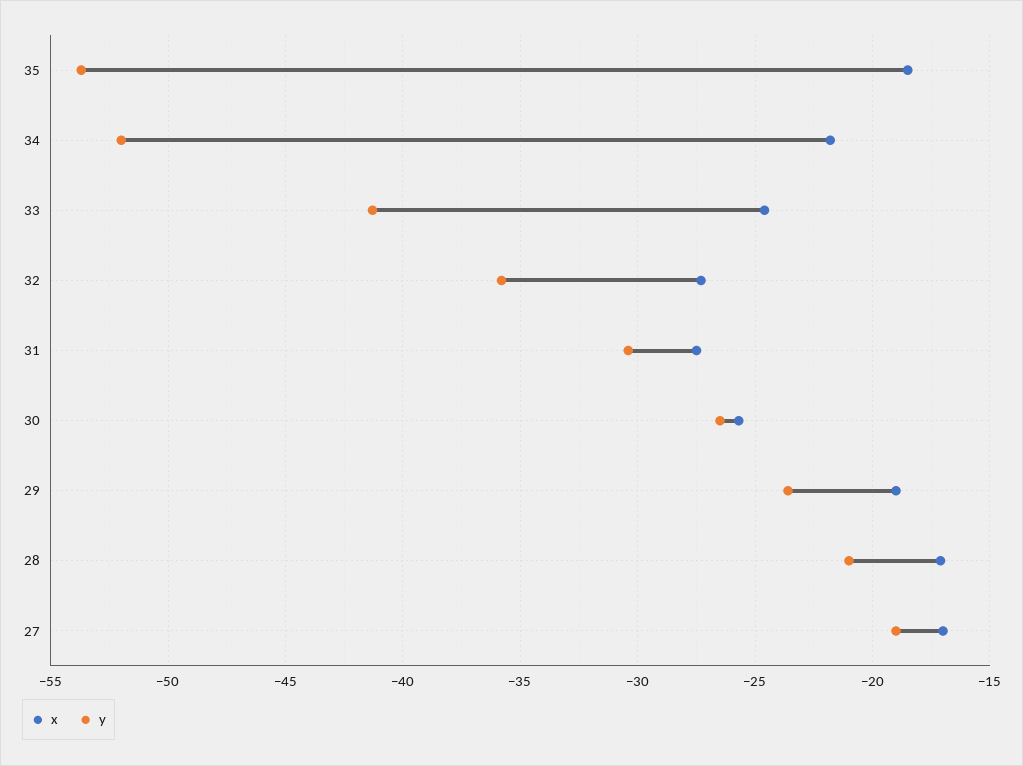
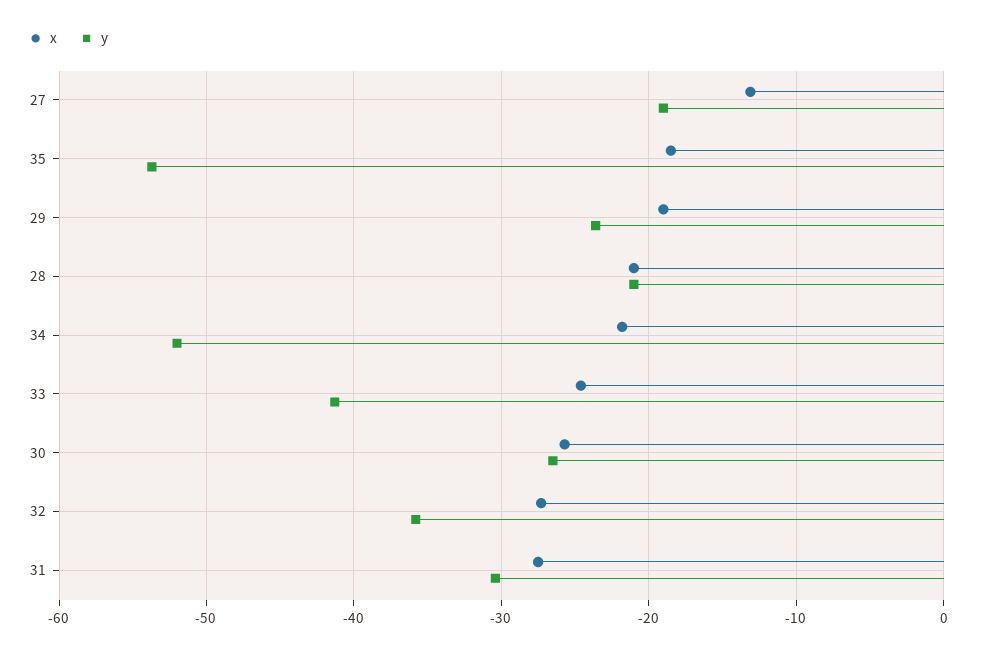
  {
    "x": {
      "35": -18.5,
      "34": -22,
      "33": -24.5,
      "32": -27.5,
      "31": -27.5,
      "30": -25.5,
      "29": -19,
-     "28": -17,
+     "28": -21,
-     "27": -17
+     "27": -13
    },
    "y": {
      "35": -53.5,
      "34": -52,
      "33": -41.5,
      "32": -36,
      "31": -30.5,
      "30": -26.5,
      "29": -23.5,
      "28": -21,
      "27": -19
    }
  }

